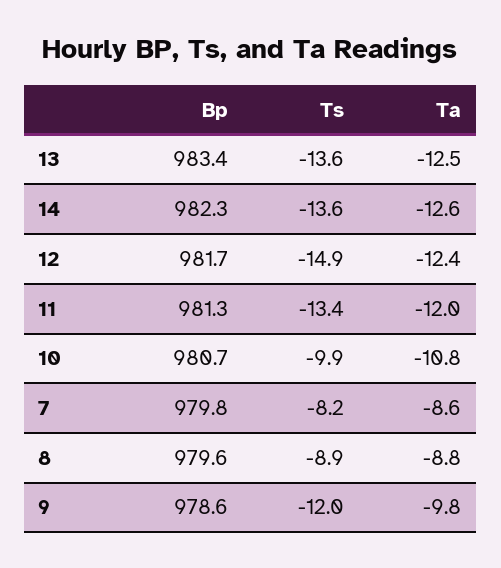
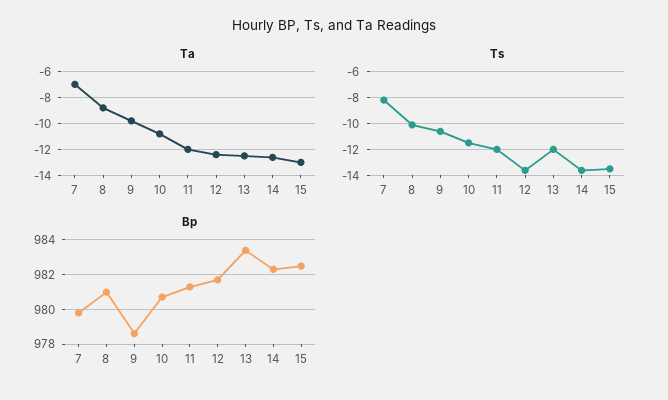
  {
    "Bp": {
      "13": 983.4,
      "14": 982.3,
      "12": 981.7,
      "11": 981.3,
      "10": 980.7,
      "7": 979.8,
-     "8": 979.6,
+     "8": 981,
-     "9": 978.6
+     "9": 978.6,
+     "15": 982.5
    },
    "Ts": {
-     "13": -13.6,
+     "13": -12,
      "14": -13.6,
-     "12": -14.9,
+     "12": -13.5,
-     "11": -13.4,
+     "11": -12,
-     "10": -9.9,
+     "10": -11.5,
      "7": -8.2,
-     "8": -8.9,
+     "8": -10,
-     "9": -12
+     "9": -10.5,
+     "15": -13.5
    },
    "Ta": {
      "13": -12.5,
      "14": -12.6,
      "12": -12.4,
      "11": -12,
      "10": -10.8,
-     "7": -8.6,
+     "7": -7,
      "8": -8.8,
-     "9": -9.8
+     "9": -9.8,
+     "15": -13
    }
  }

